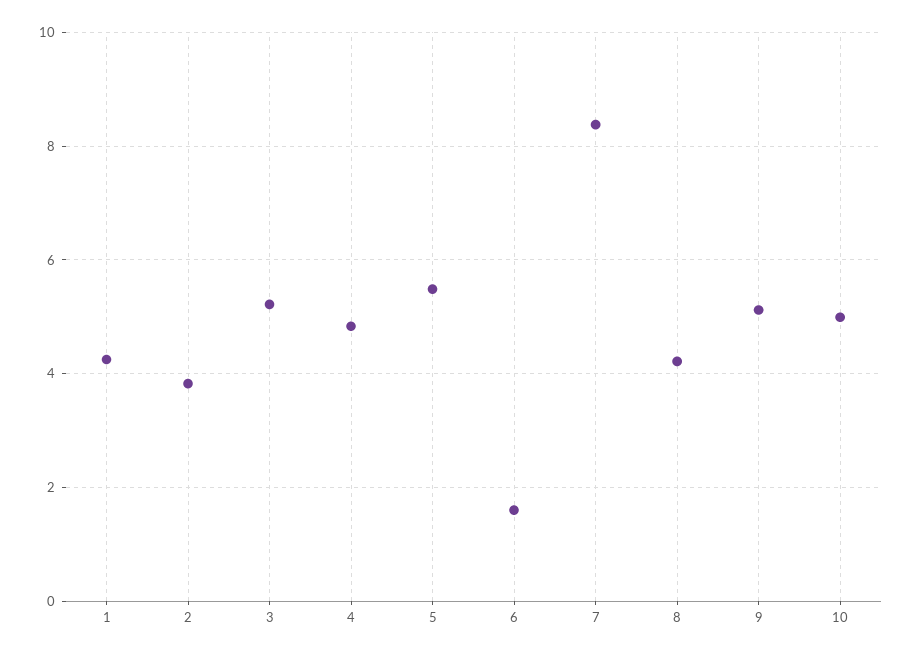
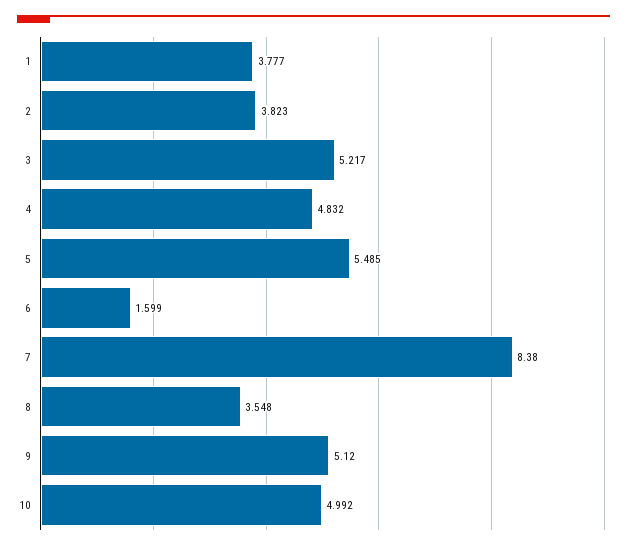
  {
-   "1": 4.2,
+   "1": 3.777,
    "2": 3.823,
    "3": 5.217,
    "4": 4.832,
    "5": 5.485,
    "6": 1.599,
    "7": 8.38,
-   "8": 4.2,
+   "8": 3.548,
    "9": 5.12,
    "10": 4.992
  }

